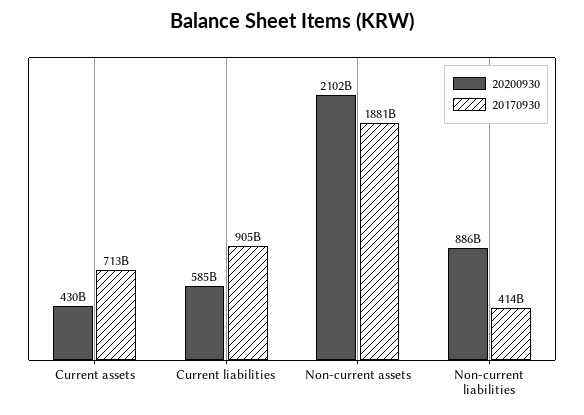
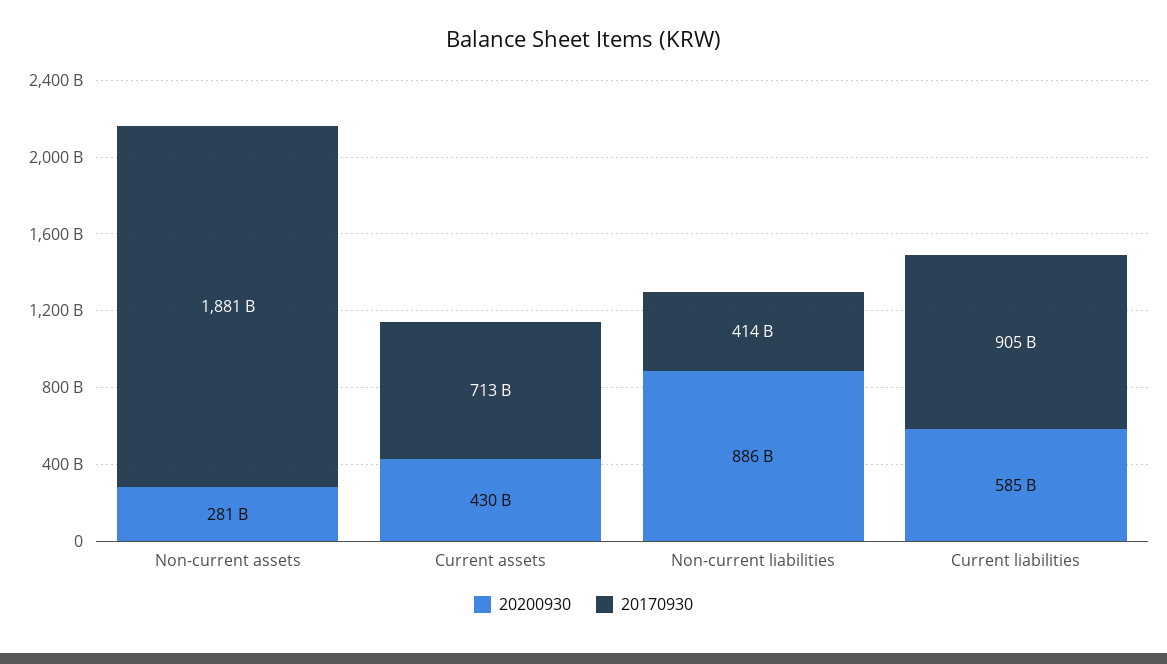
  {
    "20200930": {
      "Current assets": 430000000000,
      "Current liabilities": 585000000000,
-     "Non-current assets": 2102000000000,
+     "Non-current assets": 281000000000,
      "Non-current liabilities": 886000000000
    },
    "20170930": {
      "Current assets": 713000000000,
      "Current liabilities": 905000000000,
      "Non-current assets": 1881000000000,
      "Non-current liabilities": 414000000000
    }
  }

